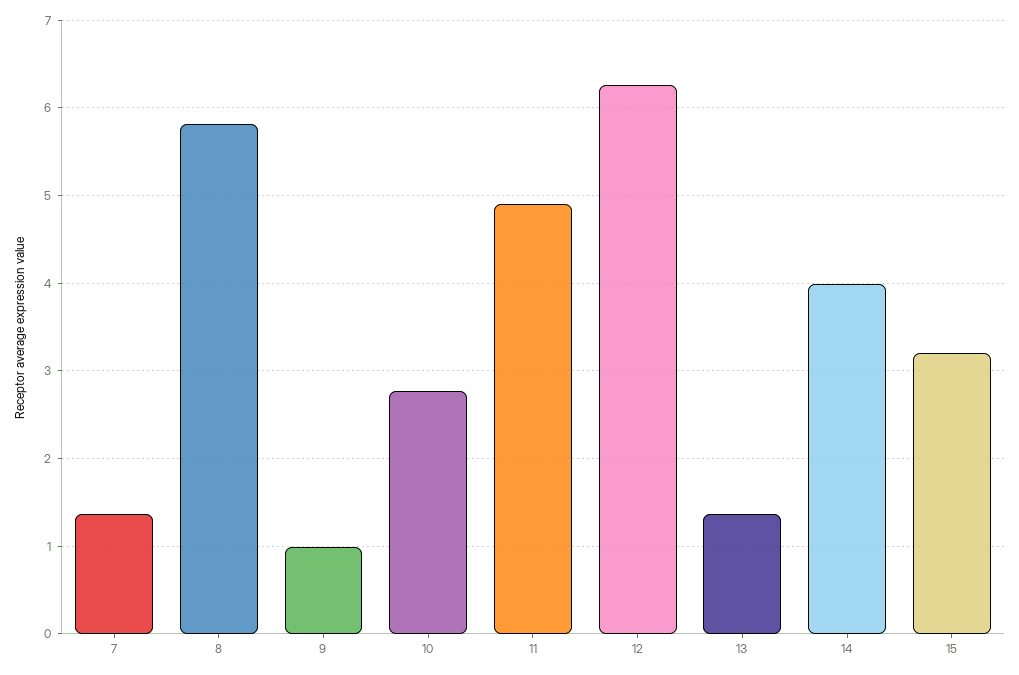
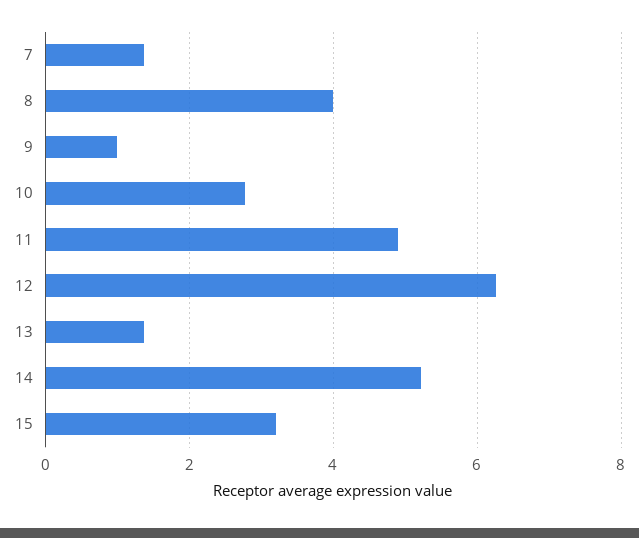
  {
    "7": 1.4,
-   "8": 5.8,
+   "8": 4,
    "9": 1,
    "10": 2.8,
    "11": 4.9,
    "12": 6.3,
    "13": 1.4,
-   "14": 4,
+   "14": 5.2,
    "15": 3.2
  }

